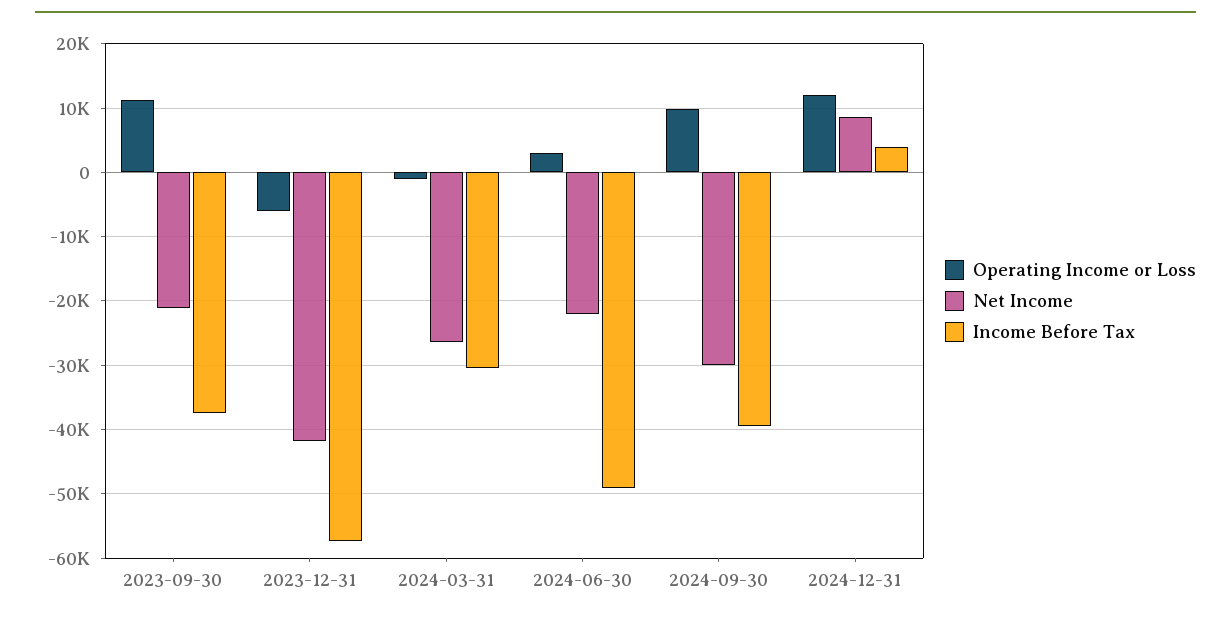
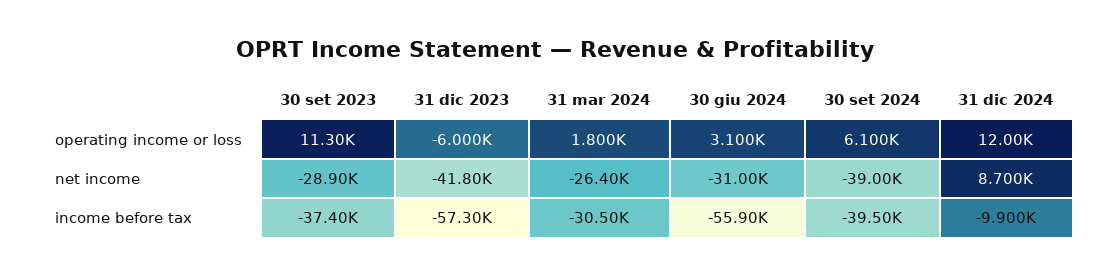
  {
    "Operating Income or Loss": {
      "2023-09-30": 11300,
      "2023-12-31": -6000,
-     "2024-03-31": -1000,
+     "2024-03-31": 1800,
      "2024-06-30": 3100,
-     "2024-09-30": 10000,
+     "2024-09-30": 6100,
      "2024-12-31": 12000
    },
    "Net Income": {
-     "2023-09-30": -21000,
+     "2023-09-30": -28900,
      "2023-12-31": -41800,
      "2024-03-31": -26400,
-     "2024-06-30": -22000,
+     "2024-06-30": -31000,
-     "2024-09-30": -30000,
+     "2024-09-30": -39000,
      "2024-12-31": 8700
    },
    "Income Before Tax": {
      "2023-09-30": -37400,
      "2023-12-31": -57300,
      "2024-03-31": -30500,
-     "2024-06-30": -49000,
+     "2024-06-30": -55900,
      "2024-09-30": -39500,
-     "2024-12-31": 4000
+     "2024-12-31": -9900
    }
  }

